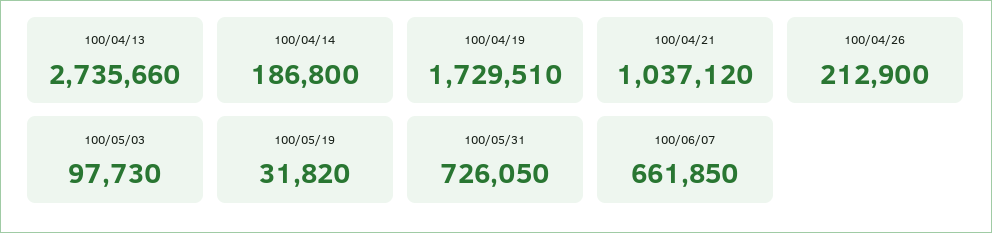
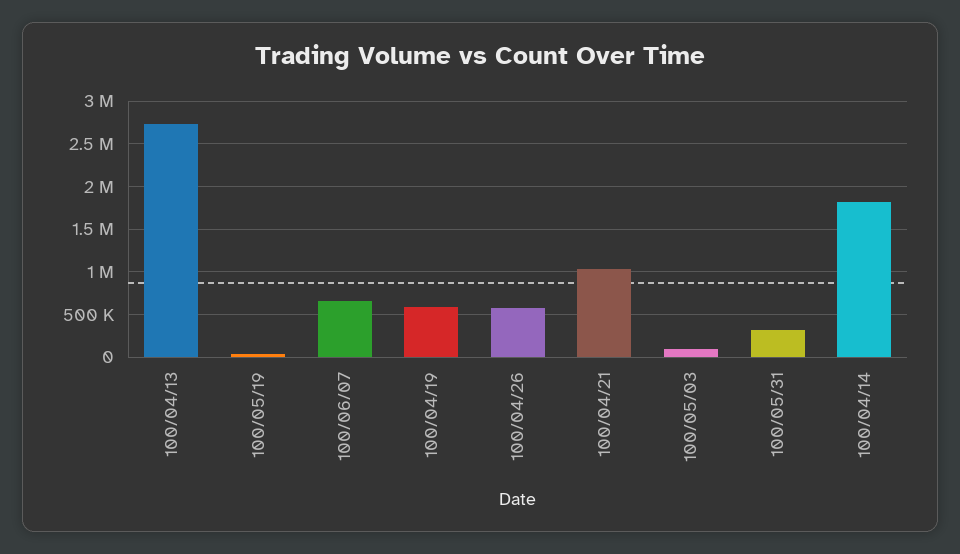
  {
    "100/04/13": 2735660,
-   "100/04/14": 186800,
+   "100/04/14": 1800000,
-   "100/04/19": 1729510,
+   "100/04/19": 600000,
    "100/04/21": 1037120,
-   "100/04/26": 212900,
+   "100/04/26": 600000,
    "100/05/03": 97730,
    "100/05/19": 31820,
-   "100/05/31": 726050,
+   "100/05/31": 300000,
    "100/06/07": 661850
  }

